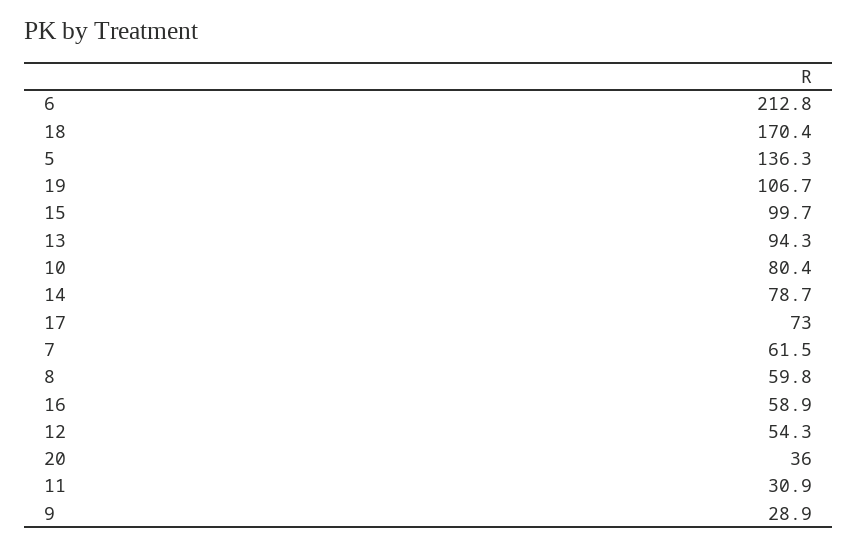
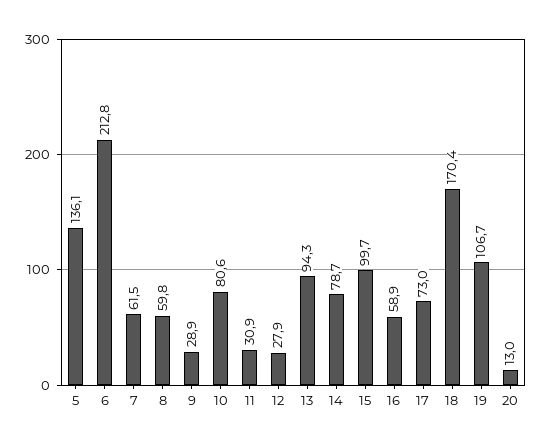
  {
    "6": 212.8,
    "18": 170.4,
-   "5": 136.3,
+   "5": 136.1,
    "19": 106.7,
    "15": 99.7,
    "13": 94.3,
-   "10": 80.4,
+   "10": 80.6,
    "14": 78.7,
    "17": 73,
    "7": 61.5,
    "8": 59.8,
    "16": 58.9,
-   "12": 54.3,
+   "12": 27.9,
-   "20": 36,
+   "20": 13,
    "11": 30.9,
    "9": 28.9
  }

